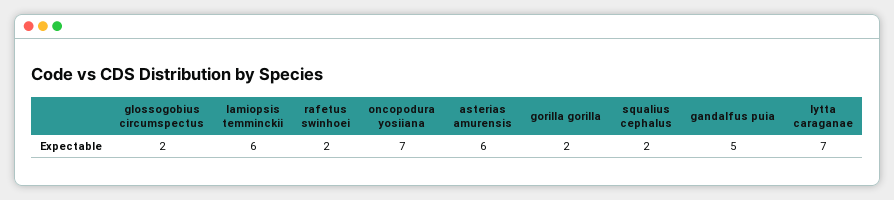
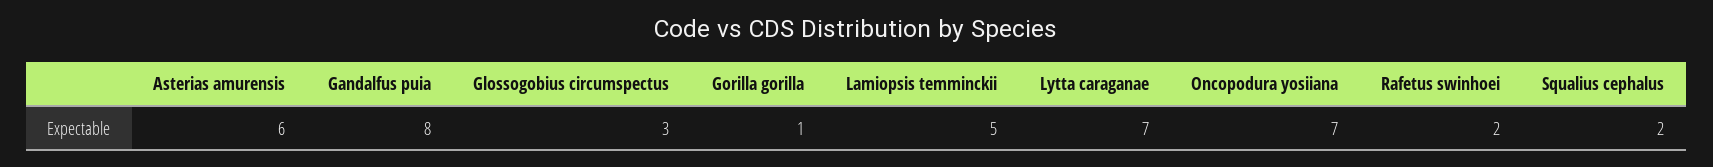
  {
-   "glossogobius circumspectus": 2,
+   "glossogobius circumspectus": 3,
-   "lamiopsis temminckii": 6,
+   "lamiopsis temminckii": 5,
    "rafetus swinhoei": 2,
    "oncopodura yosiiana": 7,
    "asterias amurensis": 6,
-   "gorilla gorilla": 2,
+   "gorilla gorilla": 1,
    "squalius cephalus": 2,
-   "gandalfus puia": 5,
+   "gandalfus puia": 8,
    "lytta caraganae": 7
  }

